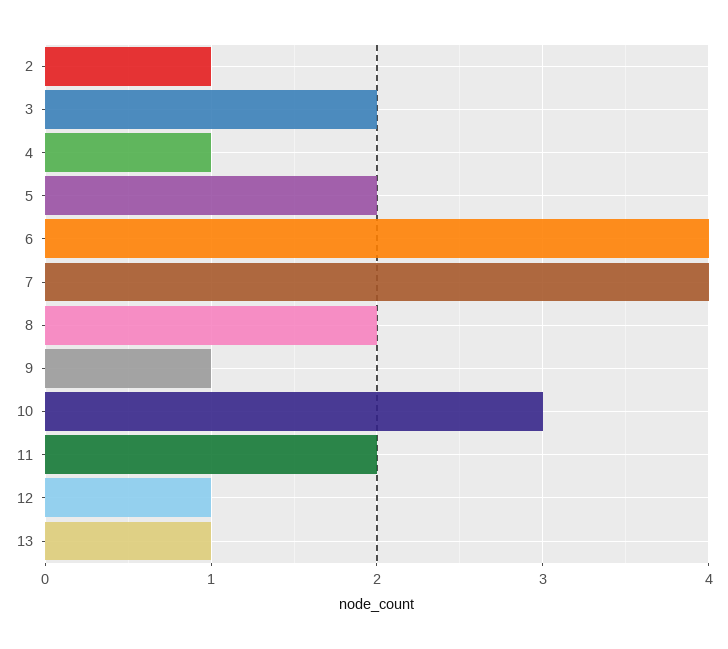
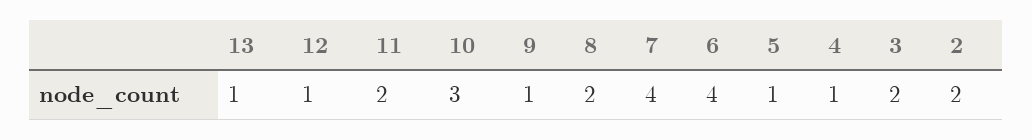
  {
-   "2": 1,
+   "2": 2,
    "3": 2,
    "4": 1,
-   "5": 2,
+   "5": 1,
    "6": 4,
    "7": 4,
    "8": 2,
    "9": 1,
    "10": 3,
    "11": 2,
    "12": 1,
    "13": 1
  }

